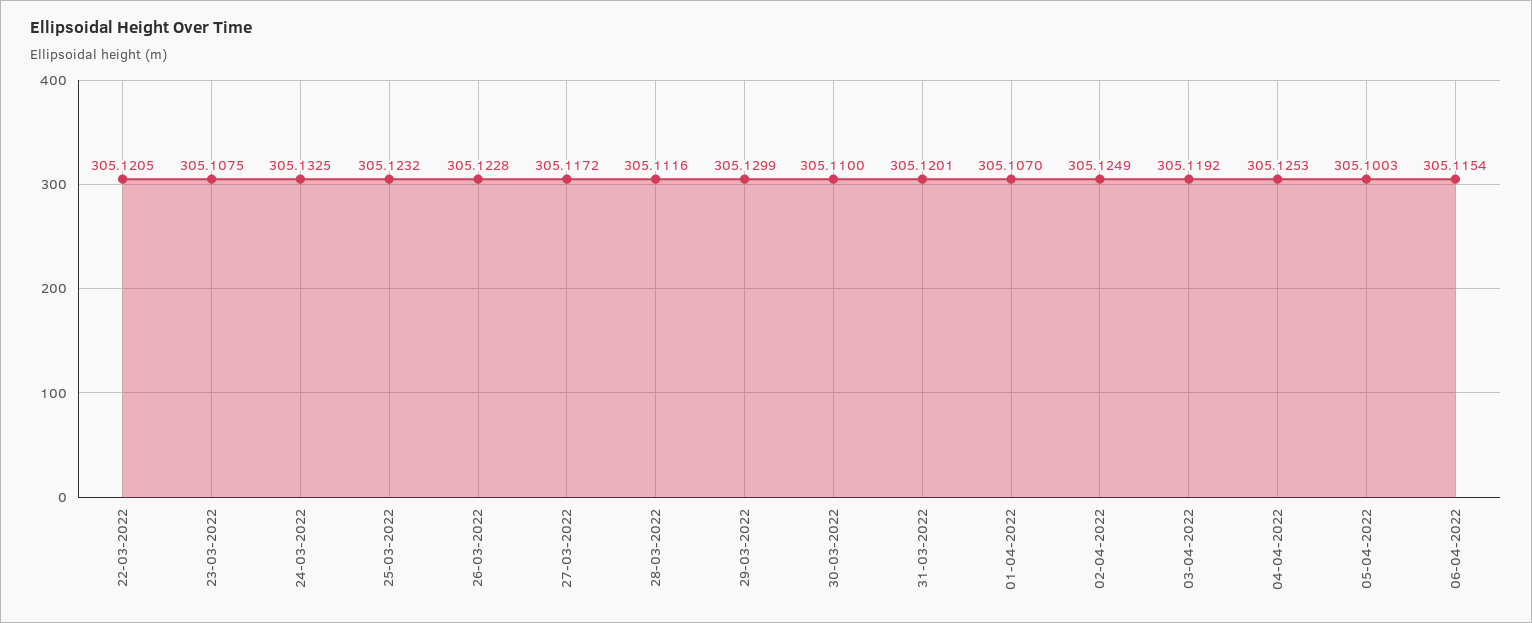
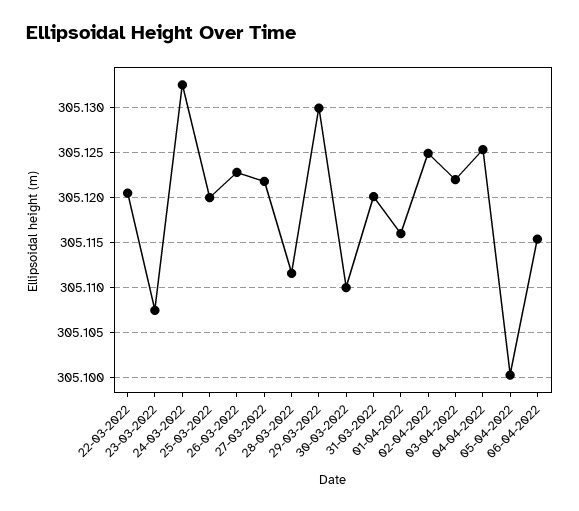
  {
    "22-03-2022": 305.1205,
    "23-03-2022": 305.1075,
    "24-03-2022": 305.1325,
-   "25-03-2022": 305.1232,
+   "25-03-2022": 305.12,
    "26-03-2022": 305.1228,
-   "27-03-2022": 305.1172,
+   "27-03-2022": 305.122,
    "28-03-2022": 305.1116,
    "29-03-2022": 305.1299,
    "30-03-2022": 305.11,
    "31-03-2022": 305.1201,
-   "01-04-2022": 305.107,
+   "01-04-2022": 305.116,
    "02-04-2022": 305.1249,
-   "03-04-2022": 305.1192,
+   "03-04-2022": 305.122,
    "04-04-2022": 305.1253,
    "05-04-2022": 305.1003,
    "06-04-2022": 305.1154
  }

